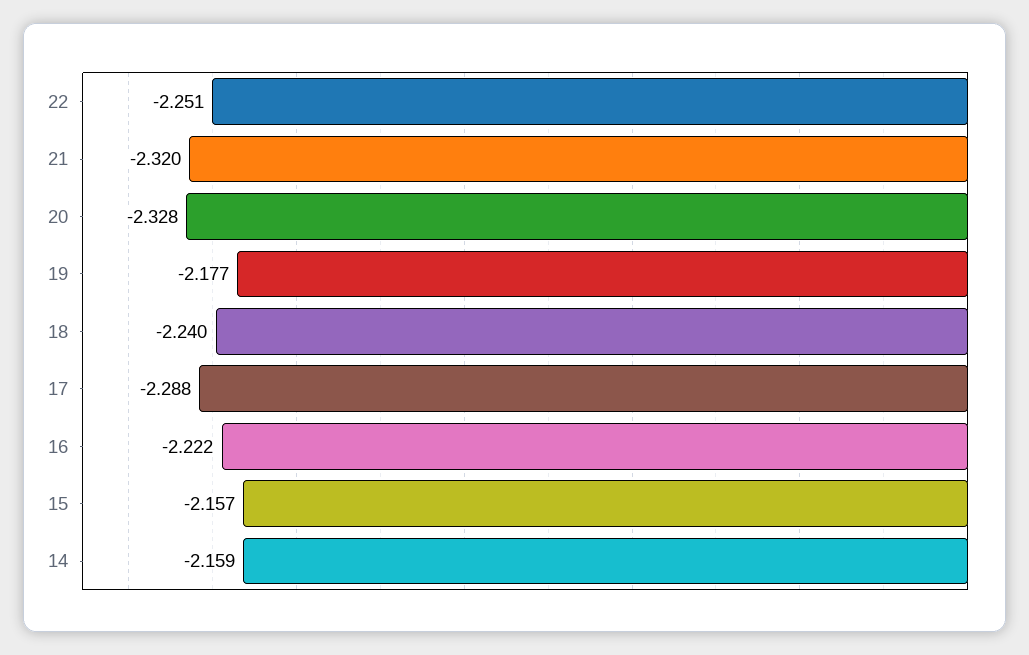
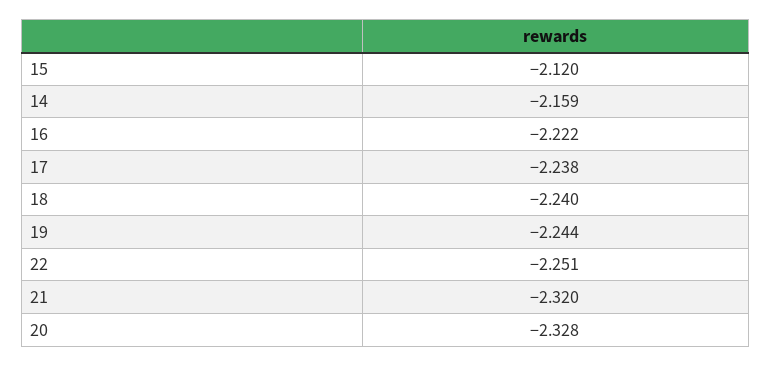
  {
    "22": -2.251,
    "21": -2.32,
    "20": -2.328,
-   "19": -2.177,
+   "19": -2.244,
    "18": -2.24,
-   "17": -2.288,
+   "17": -2.238,
    "16": -2.222,
-   "15": -2.157,
+   "15": -2.12,
    "14": -2.159
  }

